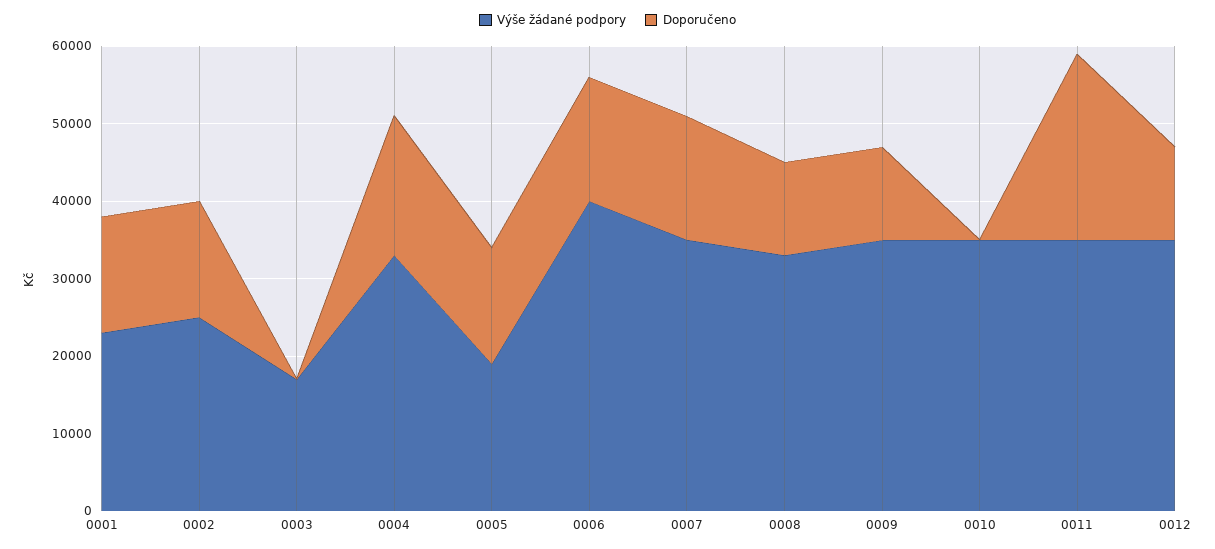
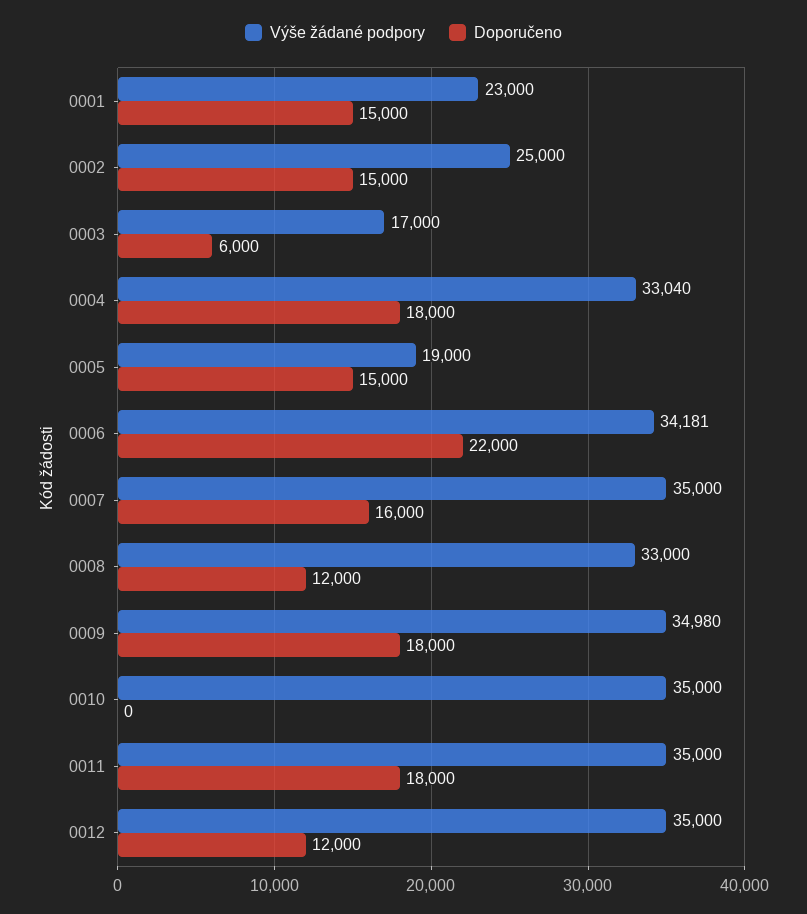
  {
    "Výše žádané podpory": {
      "0001": 23000,
      "0002": 25000,
      "0003": 17000,
      "0004": 33040,
      "0005": 19000,
-     "0006": 40000,
+     "0006": 34181,
      "0007": 35000,
      "0008": 33000,
      "0009": 34980,
      "0010": 35000,
      "0011": 35000,
      "0012": 35000
    },
    "Doporučeno": {
      "0001": 15000,
      "0002": 15000,
-     "0003": 0,
+     "0003": 6000,
      "0004": 18000,
      "0005": 15000,
-     "0006": 16000,
+     "0006": 22000,
      "0007": 16000,
      "0008": 12000,
-     "0009": 12000,
+     "0009": 18000,
      "0010": 0,
-     "0011": 24000,
+     "0011": 18000,
      "0012": 12000
    }
  }

